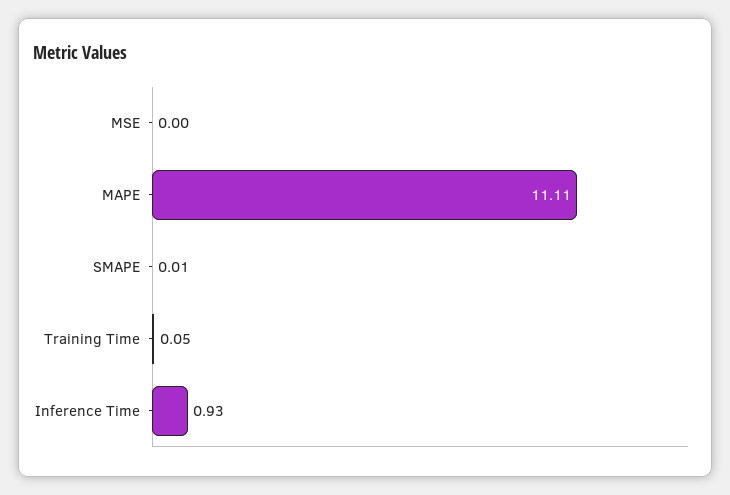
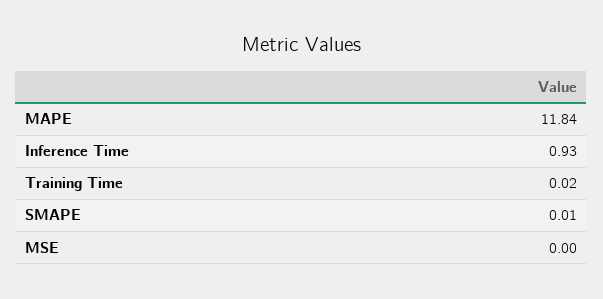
  {
    "MSE": 0,
-   "MAPE": 11.11,
+   "MAPE": 11.84,
    "SMAPE": 0.01,
-   "Training Time": 0.05,
+   "Training Time": 0.02,
    "Inference Time": 0.93
  }

